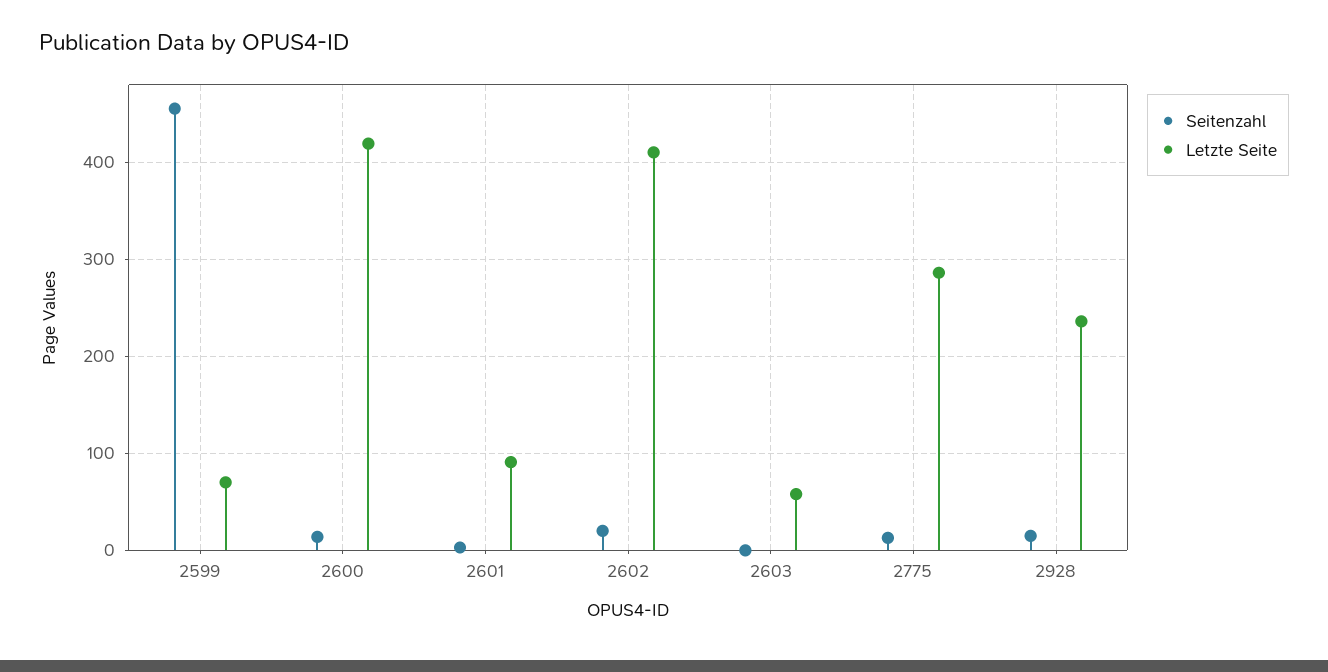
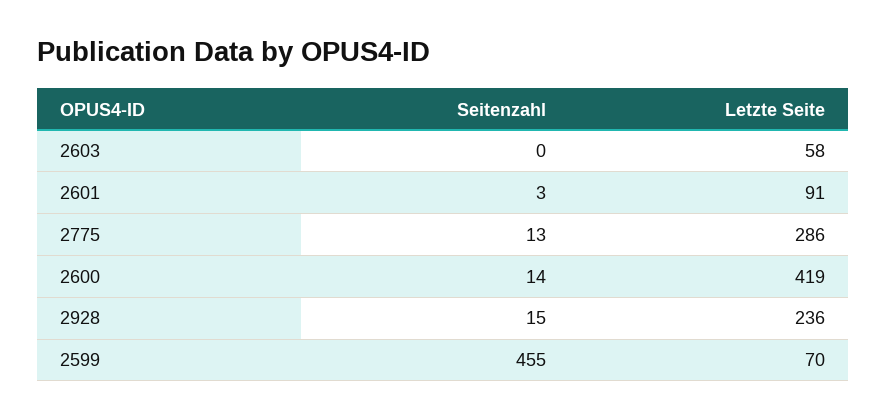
  {
    "Seitenzahl": {
      "2599": 455,
      "2600": 14,
      "2601": 3,
-     "2602": 20,
      "2603": 0,
      "2775": 13,
      "2928": 15
    },
    "Letzte Seite": {
      "2599": 70,
      "2600": 419,
      "2601": 91,
-     "2602": 410,
      "2603": 58,
      "2775": 286,
      "2928": 236
    }
  }

